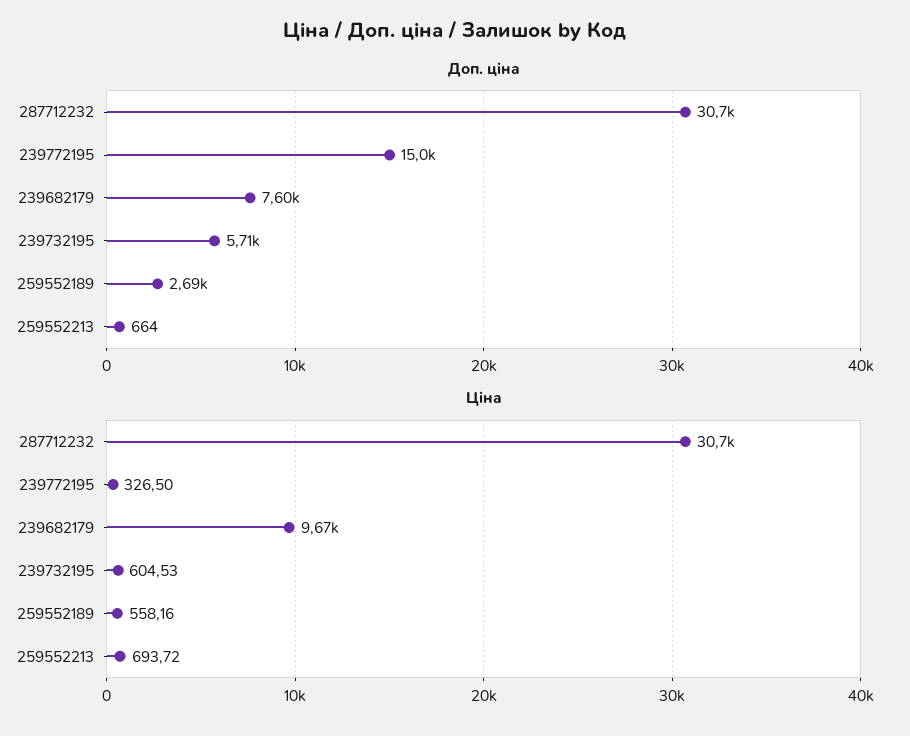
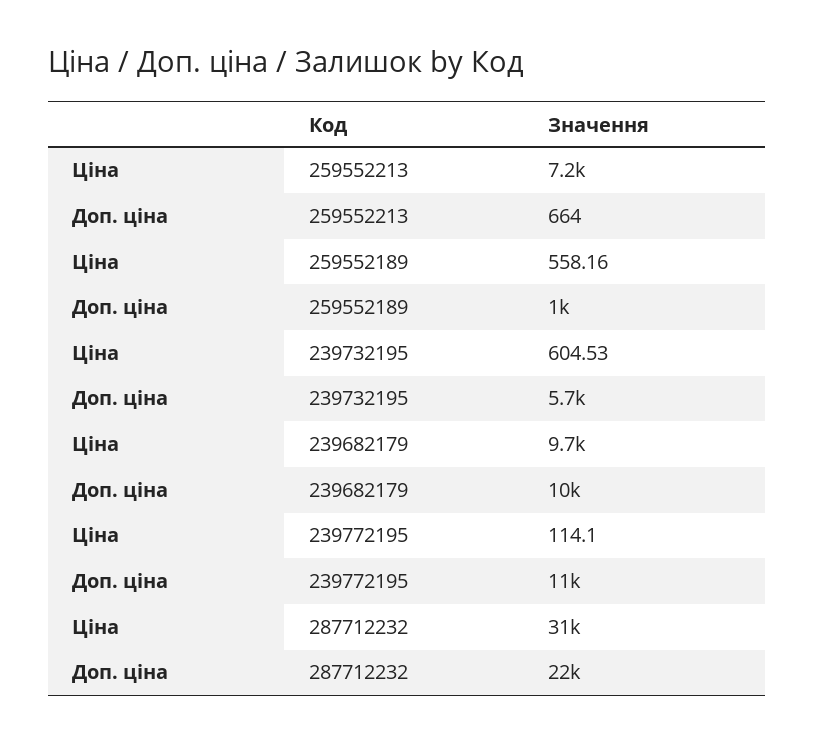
  {
    "Доп. ціна": {
-     "287712232": 30700,
+     "287712232": 22000,
-     "239772195": 15000,
+     "239772195": 11000,
-     "239682179": 7600,
+     "239682179": 10000,
      "239732195": 5710,
-     "259552189": 2690,
+     "259552189": 1000,
      "259552213": 664
    },
    "Ціна": {
      "287712232": 30700,
-     "239772195": 326.5,
+     "239772195": 114.1,
      "239682179": 9670,
      "239732195": 604.53,
      "259552189": 558.16,
-     "259552213": 693.72
+     "259552213": 7200
    }
  }

